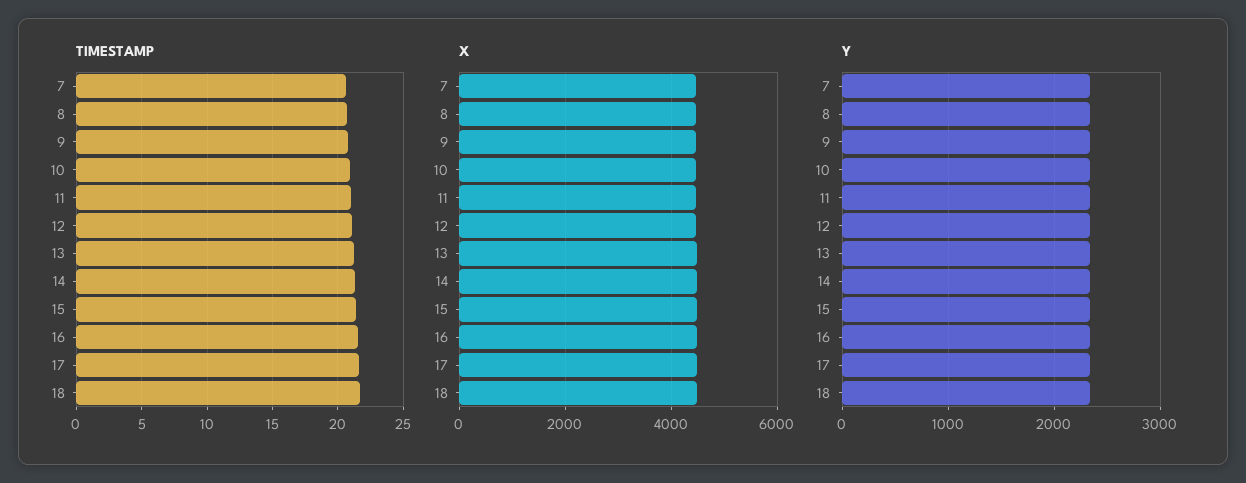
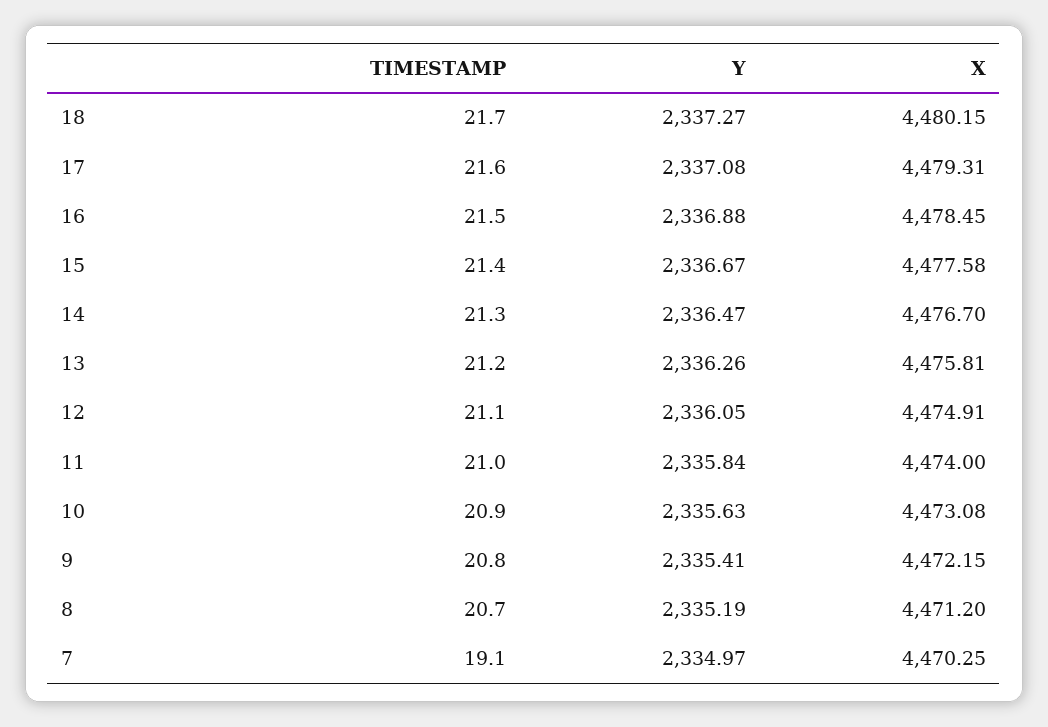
  {
    "TIMESTAMP": {
-     "7": 20.5,
+     "7": 19.1,
      "8": 20.7,
      "9": 20.8,
      "10": 20.9,
      "11": 21,
      "12": 21.1,
      "13": 21.2,
      "14": 21.3,
      "15": 21.4,
      "16": 21.5,
      "17": 21.6,
      "18": 21.7
    },
    "X": {
      "7": 4470.25,
      "8": 4471.2,
      "9": 4472.15,
      "10": 4473.08,
      "11": 4474,
      "12": 4474.91,
      "13": 4475.81,
      "14": 4476.7,
      "15": 4477.58,
      "16": 4478.45,
      "17": 4479.31,
      "18": 4480.15
    },
    "Y": {
      "7": 2334.97,
      "8": 2335.19,
      "9": 2335.41,
      "10": 2335.63,
      "11": 2335.84,
      "12": 2336.05,
      "13": 2336.26,
      "14": 2336.47,
      "15": 2336.67,
      "16": 2336.88,
      "17": 2337.08,
      "18": 2337.27
    }
  }

